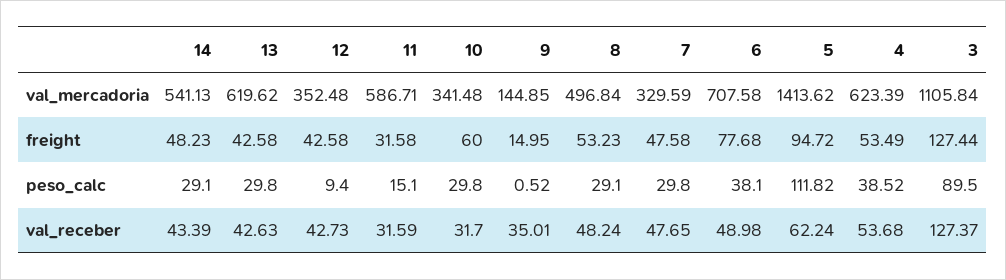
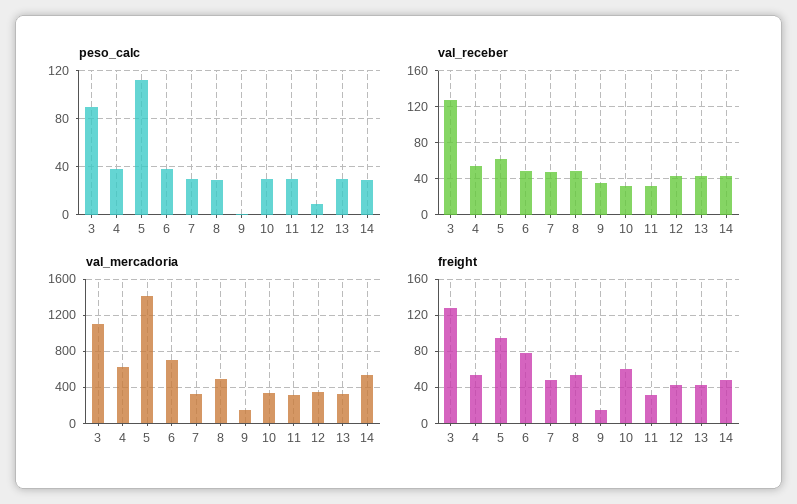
  {
    "val_mercadoria": {
      "14": 541.13,
-     "13": 619.62,
+     "13": 300,
      "12": 352.48,
-     "11": 586.71,
+     "11": 300,
      "10": 341.48,
      "9": 144.85,
      "8": 496.84,
      "7": 329.59,
      "6": 707.58,
      "5": 1413.62,
      "4": 623.39,
      "3": 1105.84
    },
    "freight": {
      "14": 48.23,
      "13": 42.58,
      "12": 42.58,
      "11": 31.58,
      "10": 60,
      "9": 14.95,
      "8": 53.23,
      "7": 47.58,
      "6": 77.68,
      "5": 94.72,
      "4": 53.49,
      "3": 127.44
    },
    "peso_calc": {
      "14": 29.1,
      "13": 29.8,
      "12": 9.4,
-     "11": 15.1,
+     "11": 30,
      "10": 29.8,
      "9": 0.52,
      "8": 29.1,
      "7": 29.8,
      "6": 38.1,
      "5": 111.82,
      "4": 38.52,
      "3": 89.5
    },
    "val_receber": {
      "14": 43.39,
      "13": 42.63,
      "12": 42.73,
      "11": 31.59,
      "10": 31.7,
      "9": 35.01,
      "8": 48.24,
      "7": 47.65,
      "6": 48.98,
      "5": 62.24,
      "4": 53.68,
      "3": 127.37
    }
  }

